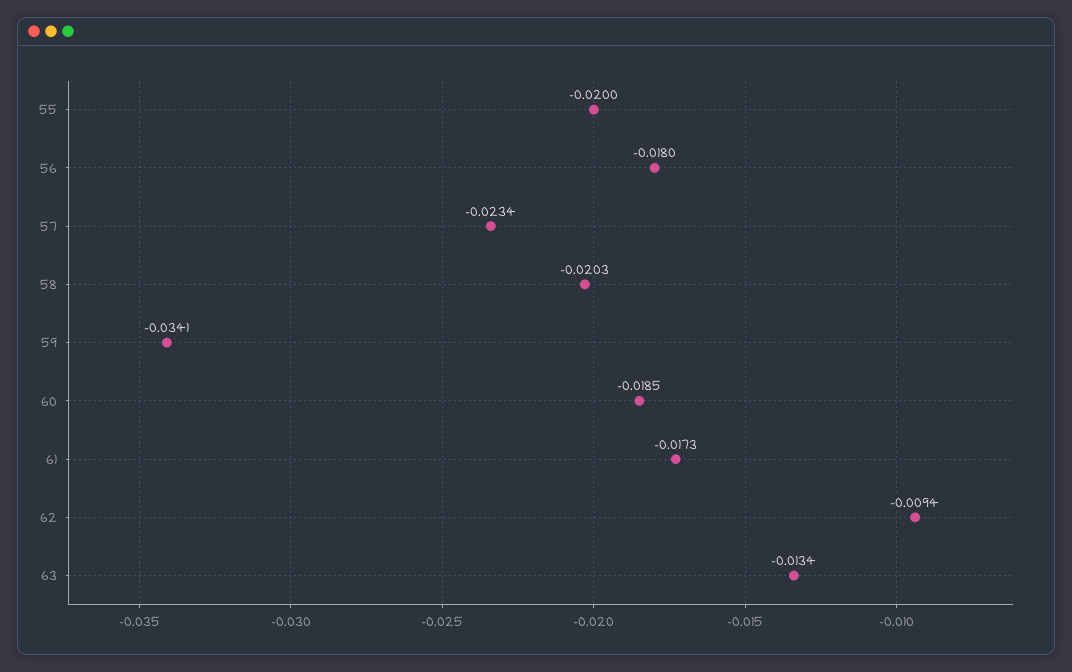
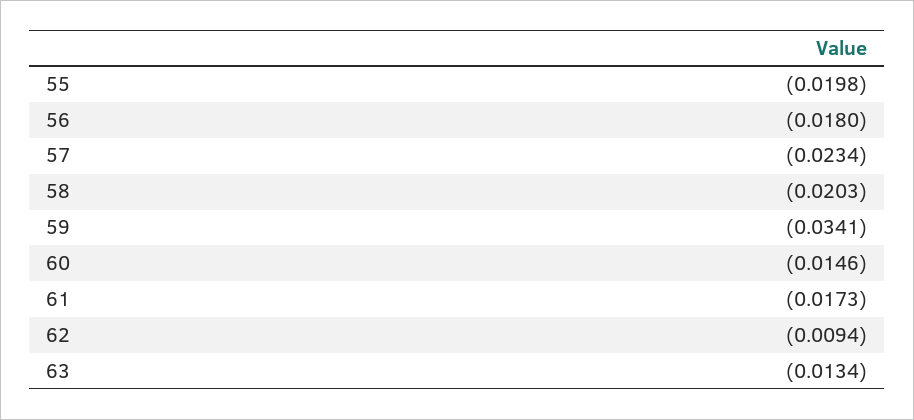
  {
-   "55": -0.02,
+   "55": -0.0198,
    "56": -0.018,
    "57": -0.0234,
    "58": -0.0203,
    "59": -0.0341,
-   "60": -0.0185,
+   "60": -0.0146,
    "61": -0.0173,
    "62": -0.0094,
    "63": -0.0134
  }

